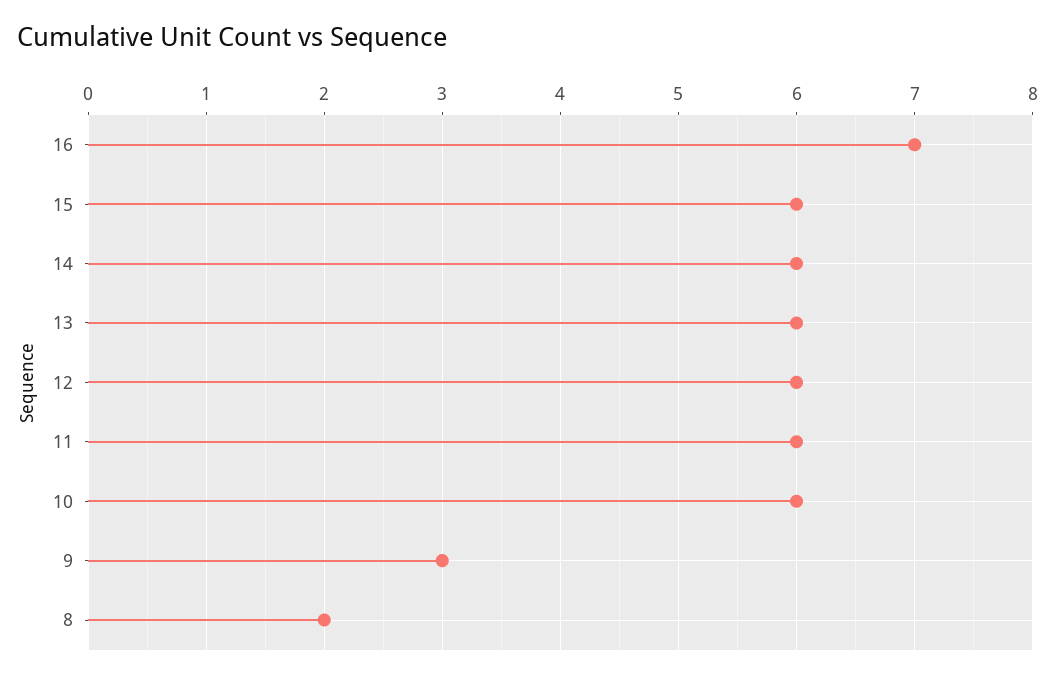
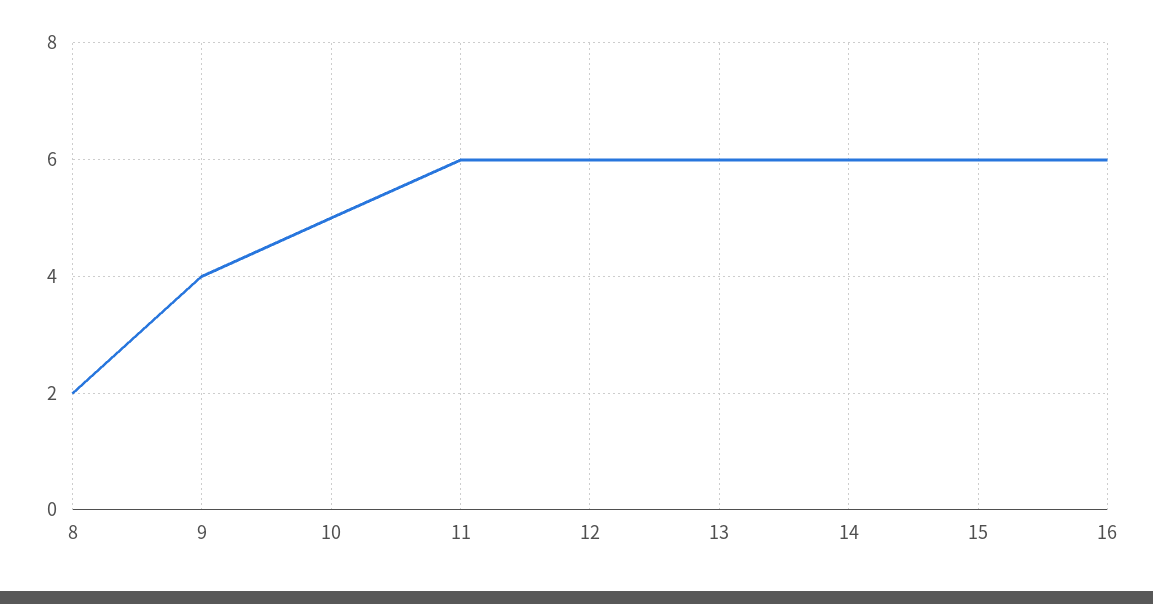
  {
-   "16": 7,
+   "16": 6,
    "15": 6,
    "14": 6,
    "13": 6,
    "12": 6,
    "11": 6,
-   "10": 6,
+   "10": 5,
-   "9": 3,
+   "9": 4,
    "8": 2
  }

